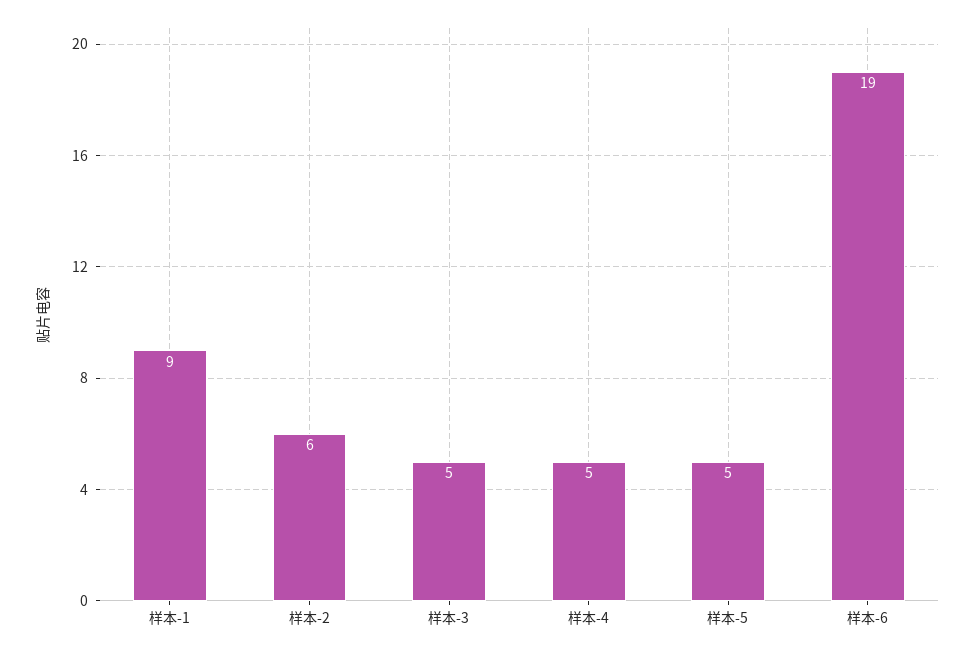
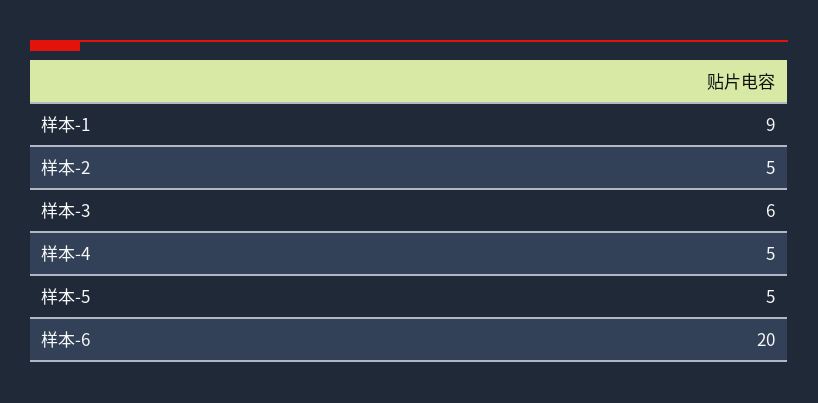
  {
    "样本-1": 9,
-   "样本-2": 6,
+   "样本-2": 5,
-   "样本-3": 5,
+   "样本-3": 6,
    "样本-4": 5,
    "样本-5": 5,
-   "样本-6": 19
+   "样本-6": 20
  }

